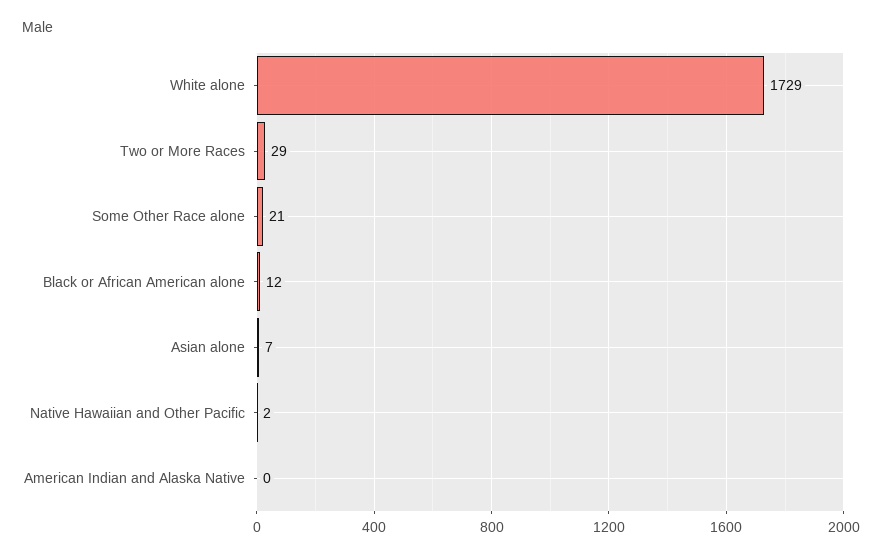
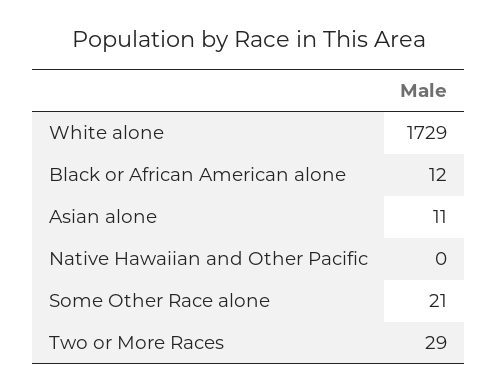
  {
    "White alone": 1729,
    "Two or More Races": 29,
    "Some Other Race alone": 21,
    "Black or African American alone": 12,
-   "Asian alone": 7,
+   "Asian alone": 11,
-   "Native Hawaiian and Other Pacific": 2,
+   "Native Hawaiian and Other Pacific": 0
-   "American Indian and Alaska Native": 0
  }

